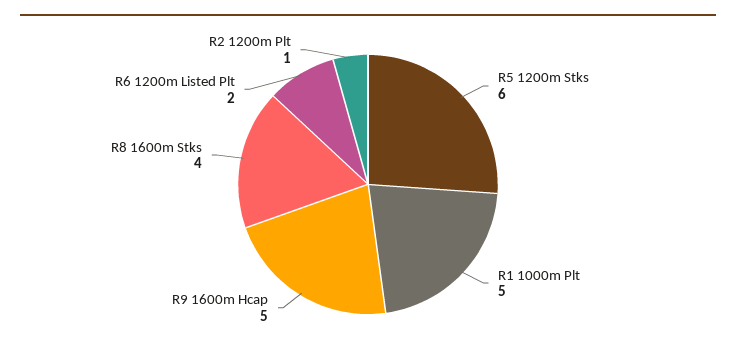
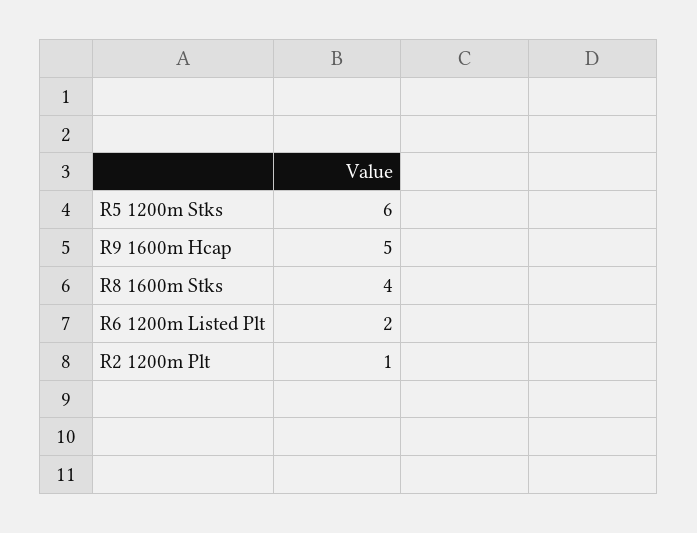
  {
    "R5 1200m Stks": 6,
-   "R1 1000m Plt": 5,
    "R9 1600m Hcap": 5,
    "R8 1600m Stks": 4,
    "R6 1200m Listed Plt": 2,
    "R2 1200m Plt": 1
  }

